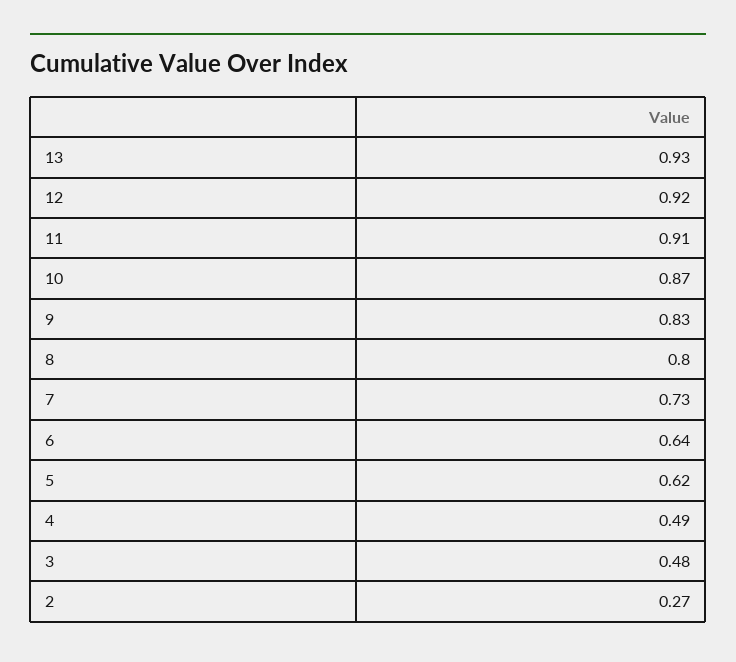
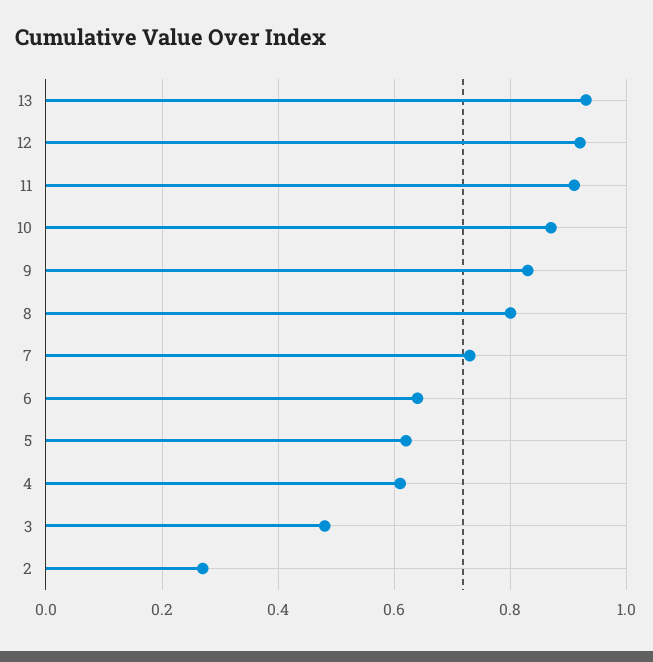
  {
    "13": 0.93,
    "12": 0.92,
    "11": 0.91,
    "10": 0.87,
    "9": 0.83,
    "8": 0.8,
    "7": 0.73,
    "6": 0.64,
    "5": 0.62,
-   "4": 0.49,
+   "4": 0.6,
    "3": 0.48,
    "2": 0.27
  }

